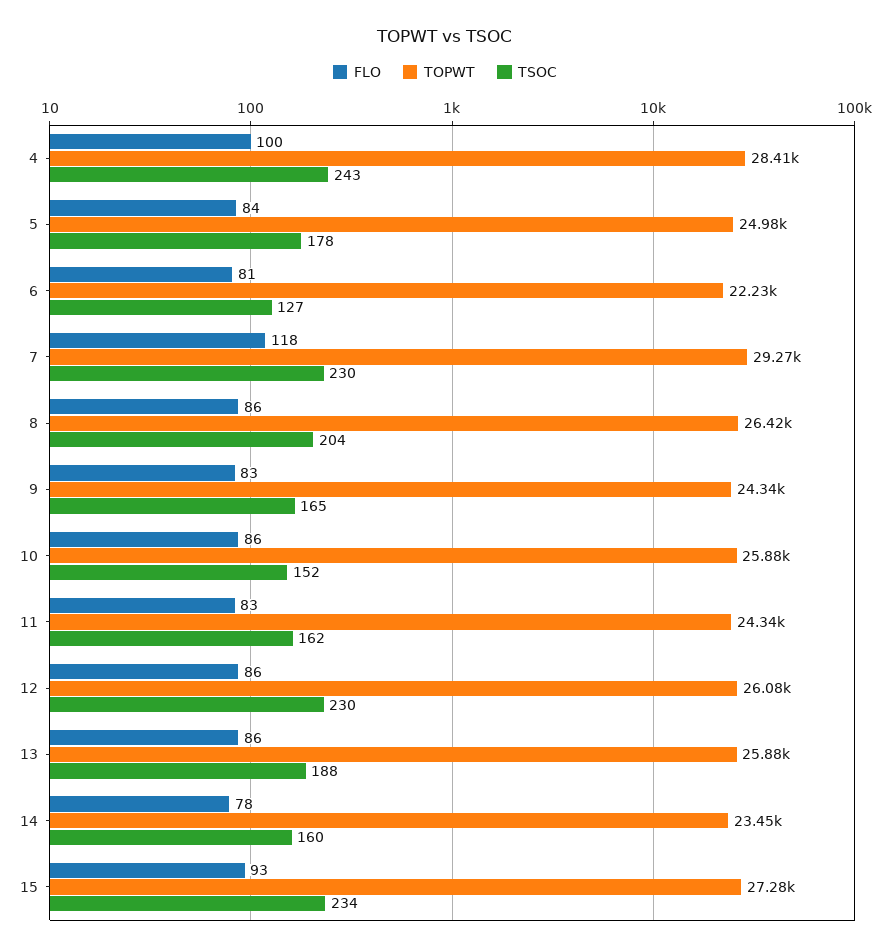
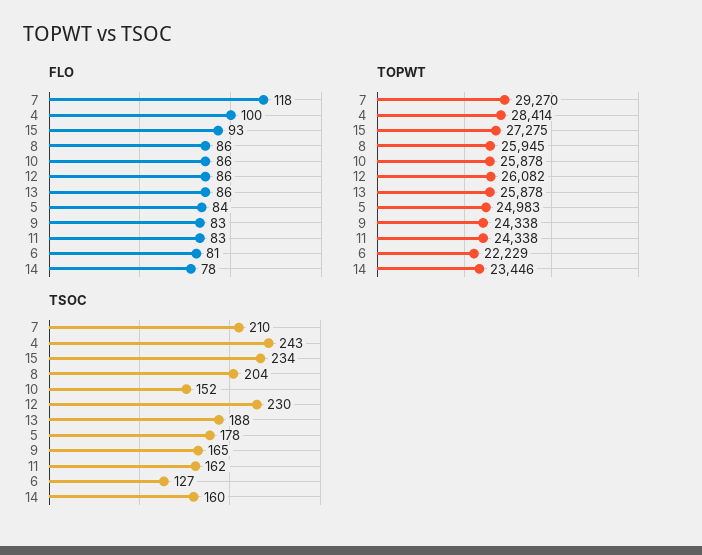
  {
    "FLO": {
      "4": 100,
      "5": 84,
      "6": 81,
      "7": 118,
      "8": 86,
      "9": 83,
      "10": 86,
      "11": 83,
      "12": 86,
      "13": 86,
      "14": 78,
      "15": 93
    },
    "TOPWT": {
      "4": 28414,
      "5": 24983,
      "6": 22229,
      "7": 29270,
-     "8": 26420,
+     "8": 25945,
      "9": 24338,
      "10": 25878,
      "11": 24338,
      "12": 26082,
      "13": 25878,
      "14": 23446,
      "15": 27275
    },
    "TSOC": {
      "4": 243,
      "5": 178,
      "6": 127,
-     "7": 230,
+     "7": 210,
      "8": 204,
      "9": 165,
      "10": 152,
      "11": 162,
      "12": 230,
      "13": 188,
      "14": 160,
      "15": 234
    }
  }

